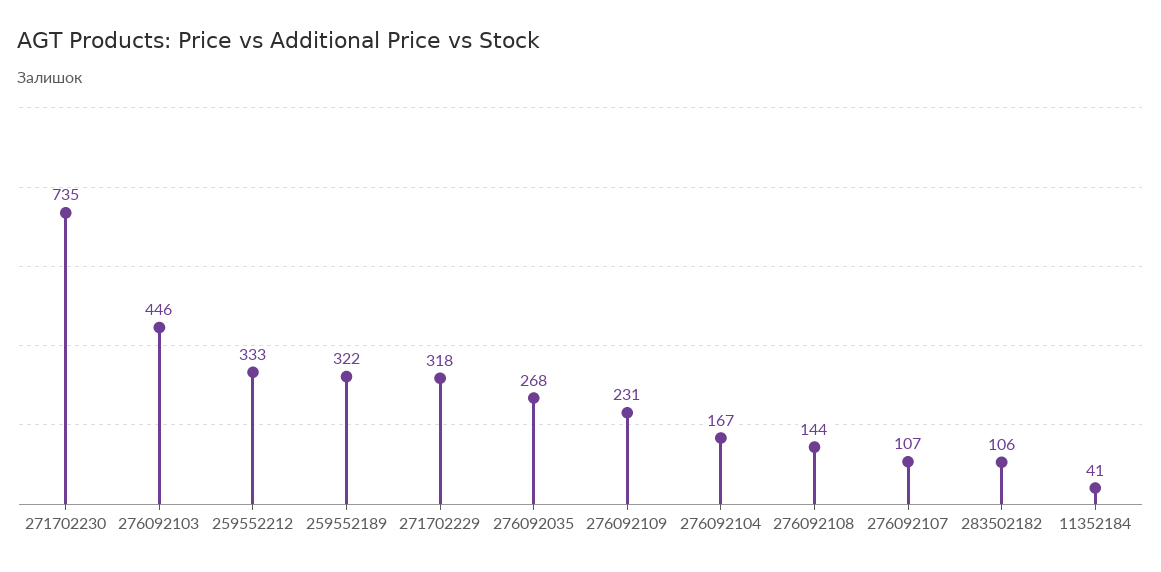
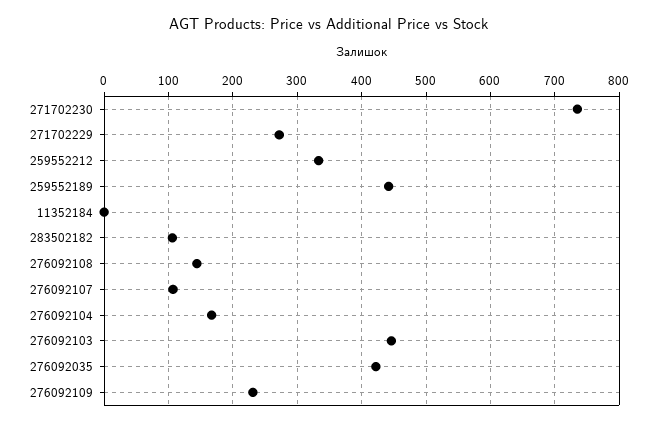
  {
    "271702230": 735,
    "276092103": 446,
    "259552212": 333,
-   "259552189": 322,
+   "259552189": 440,
-   "271702229": 318,
+   "271702229": 270,
-   "276092035": 268,
+   "276092035": 420,
    "276092109": 231,
    "276092104": 167,
    "276092108": 144,
    "276092107": 107,
    "283502182": 106,
-   "11352184": 41
+   "11352184": 0
  }

